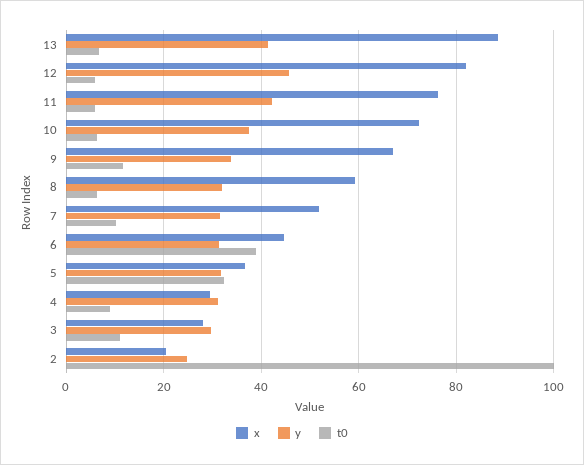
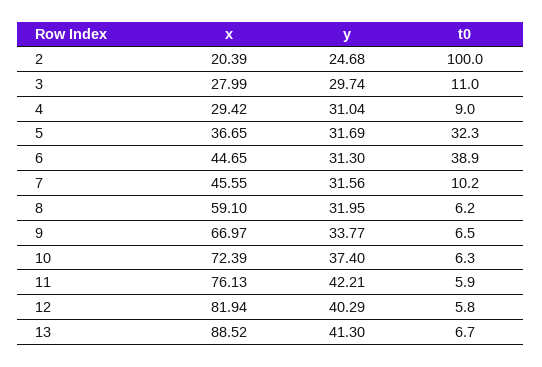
  {
    "x": {
      "13": 88.52,
      "12": 81.94,
      "11": 76.13,
      "10": 72.39,
      "9": 66.97,
      "8": 59.1,
-     "7": 52,
+     "7": 45.55,
      "6": 44.65,
      "5": 36.65,
      "4": 29.42,
      "3": 27.99,
      "2": 20.39
    },
    "y": {
      "13": 41.3,
-     "12": 46,
+     "12": 40.29,
      "11": 42.21,
      "10": 37.4,
      "9": 33.77,
      "8": 31.95,
      "7": 31.56,
      "6": 31.3,
      "5": 31.69,
      "4": 31.04,
      "3": 29.74,
      "2": 24.68
    },
    "t0": {
      "13": 6.7,
      "12": 5.8,
      "11": 5.9,
      "10": 6.3,
-     "9": 12,
+     "9": 6.5,
      "8": 6.2,
      "7": 10.2,
      "6": 38.9,
      "5": 32.3,
      "4": 9,
      "3": 11,
      "2": 100
    }
  }

